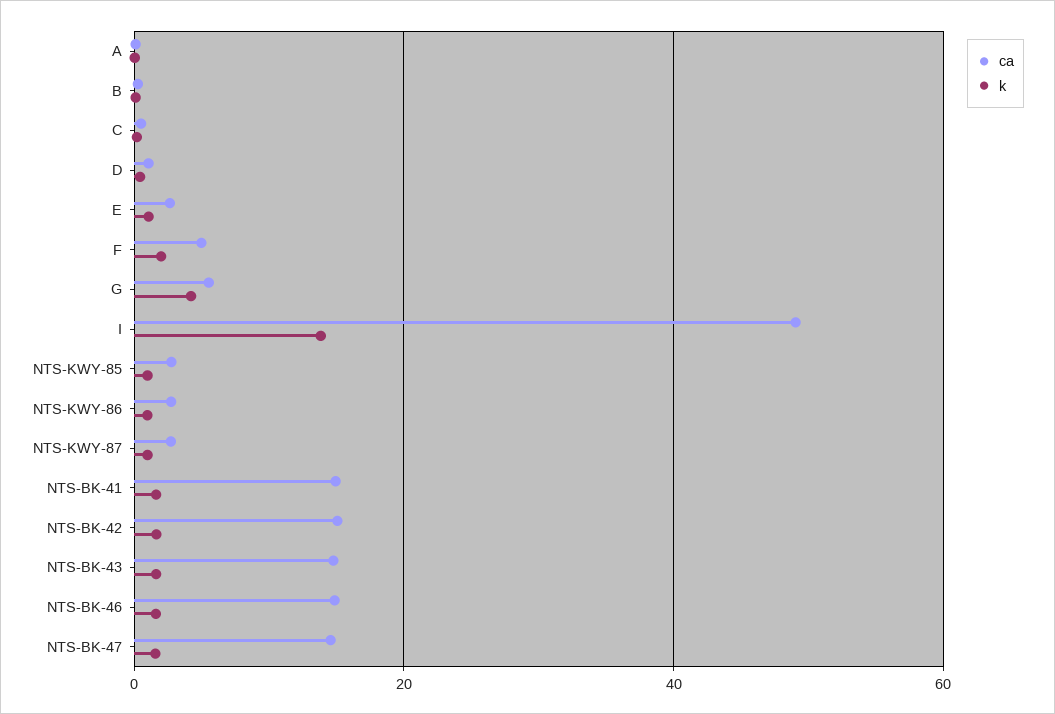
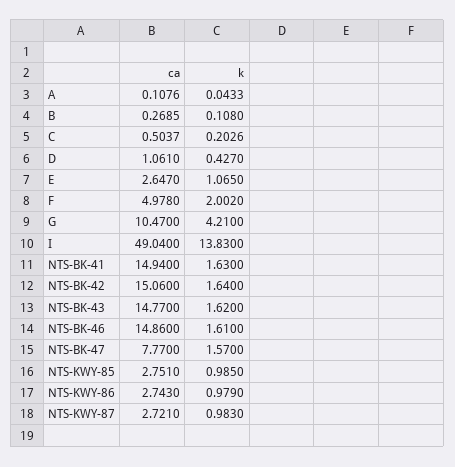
  {
    "ca": {
      "A": 0.1076,
      "B": 0.2685,
      "C": 0.5037,
      "D": 1.061,
      "E": 2.647,
      "F": 4.978,
-     "G": 6,
+     "G": 10.47,
      "I": 49.04,
      "NTS-KWY-85": 2.751,
      "NTS-KWY-86": 2.743,
      "NTS-KWY-87": 2.721,
      "NTS-BK-41": 14.94,
      "NTS-BK-42": 15.06,
      "NTS-BK-43": 14.77,
      "NTS-BK-46": 14.86,
-     "NTS-BK-47": 14
+     "NTS-BK-47": 7.77
    },
    "k": {
      "A": 0.0433,
      "B": 0.108,
      "C": 0.2026,
      "D": 0.427,
      "E": 1.065,
      "F": 2.002,
      "G": 4.21,
      "I": 13.83,
      "NTS-KWY-85": 0.985,
      "NTS-KWY-86": 0.979,
      "NTS-KWY-87": 0.983,
      "NTS-BK-41": 1.63,
      "NTS-BK-42": 1.64,
      "NTS-BK-43": 1.62,
      "NTS-BK-46": 1.61,
      "NTS-BK-47": 1.57
    }
  }

